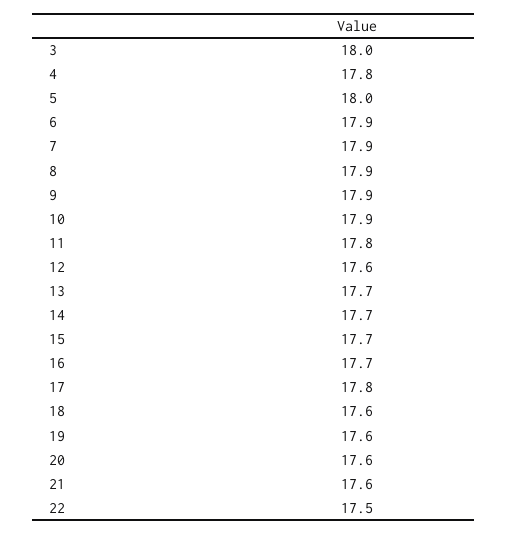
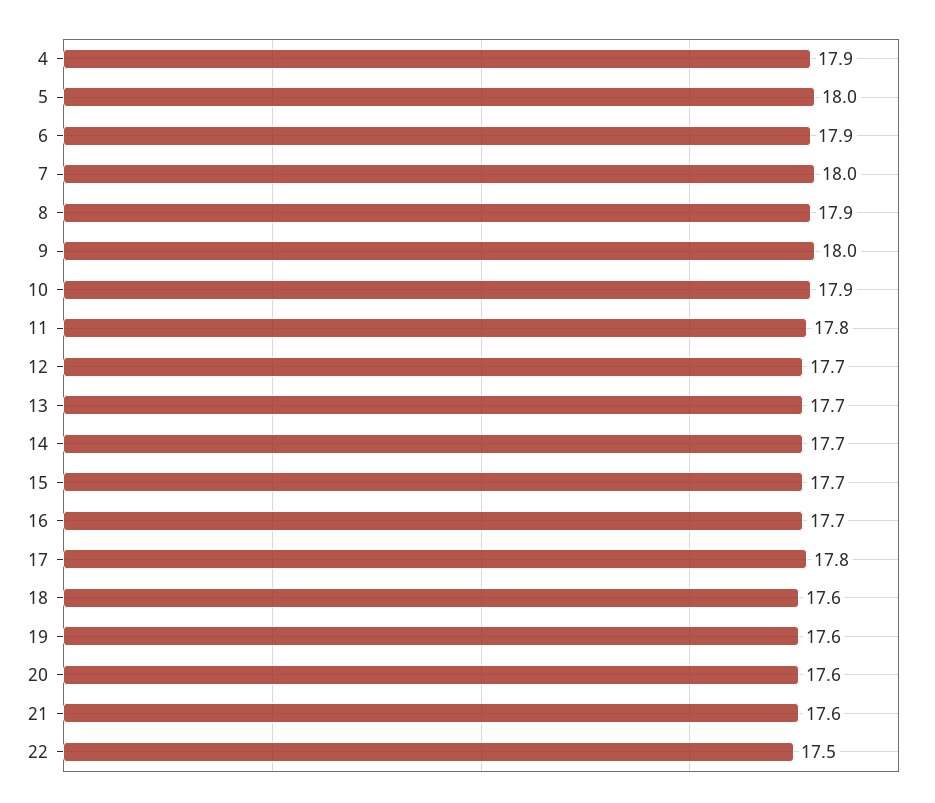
  {
-   "3": 18,
-   "4": 17.8,
+   "4": 17.9,
    "5": 18,
    "6": 17.9,
-   "7": 17.9,
+   "7": 18,
    "8": 17.9,
-   "9": 17.9,
+   "9": 18,
    "10": 17.9,
    "11": 17.8,
-   "12": 17.6,
+   "12": 17.7,
    "13": 17.7,
    "14": 17.7,
    "15": 17.7,
    "16": 17.7,
    "17": 17.8,
    "18": 17.6,
    "19": 17.6,
    "20": 17.6,
    "21": 17.6,
    "22": 17.5
  }

